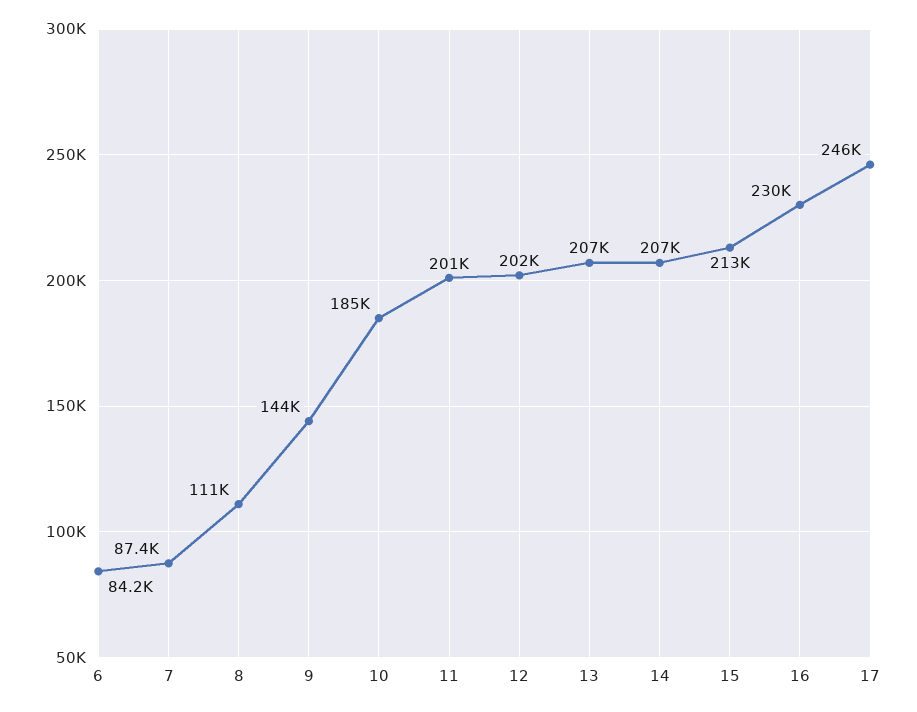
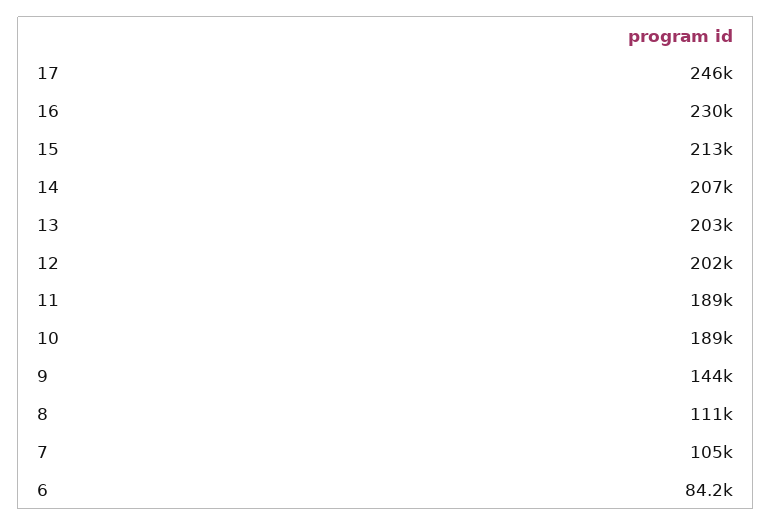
  {
    "6": 84200,
-   "7": 87400,
+   "7": 105000,
    "8": 111000,
    "9": 144000,
-   "10": 185000,
+   "10": 189000,
-   "11": 201000,
+   "11": 189000,
    "12": 202000,
-   "13": 207000,
+   "13": 203000,
    "14": 207000,
    "15": 213000,
    "16": 230000,
    "17": 246000
  }

